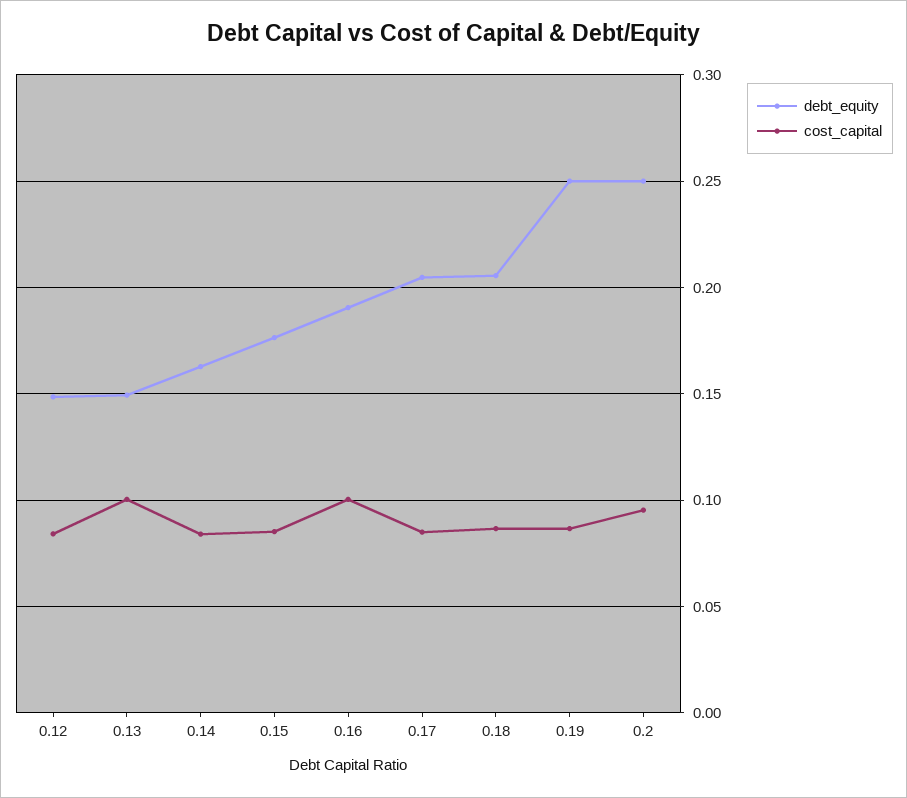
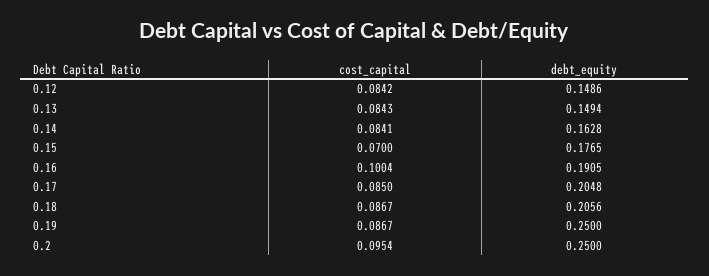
  {
    "debt_equity": {
      "0.12": 0.1486,
      "0.13": 0.1494,
      "0.14": 0.1628,
      "0.15": 0.1765,
      "0.16": 0.1905,
      "0.17": 0.2048,
      "0.18": 0.2056,
      "0.19": 0.25,
      "0.2": 0.25
    },
    "cost_capital": {
      "0.12": 0.0842,
-     "0.13": 0.1,
+     "0.13": 0.0843,
      "0.14": 0.0841,
-     "0.15": 0.085,
+     "0.15": 0.07,
      "0.16": 0.1004,
      "0.17": 0.085,
      "0.18": 0.0867,
      "0.19": 0.0867,
      "0.2": 0.0954
    }
  }

